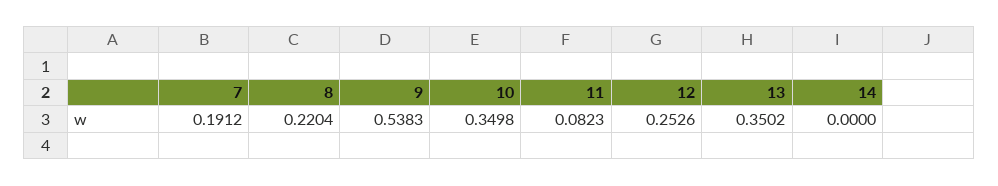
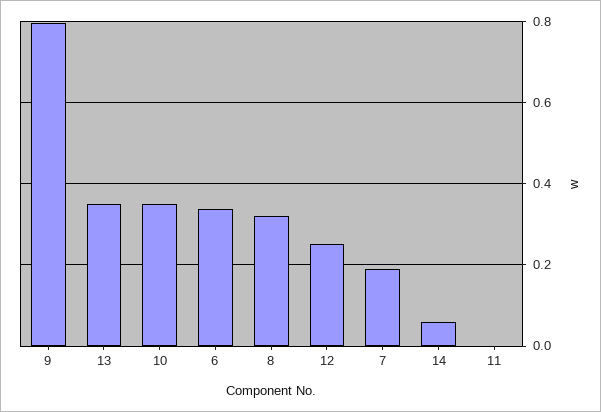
  {
    "7": 0.1912,
-   "8": 0.2204,
+   "8": 0.32,
-   "9": 0.5383,
+   "9": 0.8,
    "10": 0.3498,
-   "11": 0.0823,
+   "11": 0,
    "12": 0.2526,
    "13": 0.3502,
-   "14": 0
+   "14": 0.06,
+   "6": 0.34
  }

